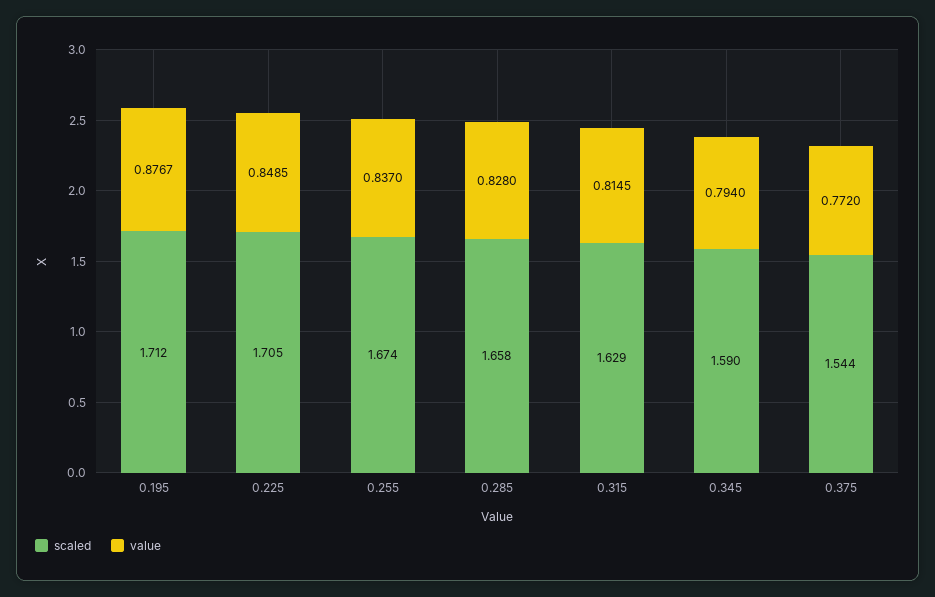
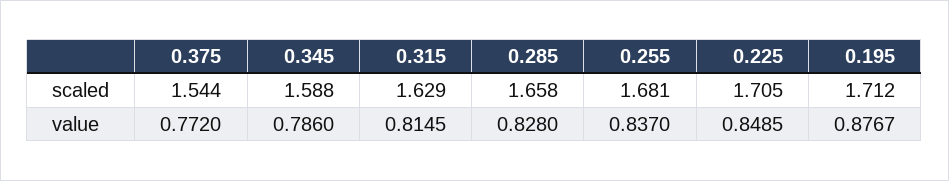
  {
    "scaled": {
      "0.195": 1.712,
      "0.225": 1.705,
-     "0.255": 1.674,
+     "0.255": 1.681,
      "0.285": 1.658,
      "0.315": 1.629,
-     "0.345": 1.59,
+     "0.345": 1.588,
      "0.375": 1.544
    },
    "value": {
      "0.195": 0.8767,
      "0.225": 0.8485,
      "0.255": 0.837,
      "0.285": 0.828,
      "0.315": 0.8145,
-     "0.345": 0.794,
+     "0.345": 0.786,
      "0.375": 0.772
    }
  }

